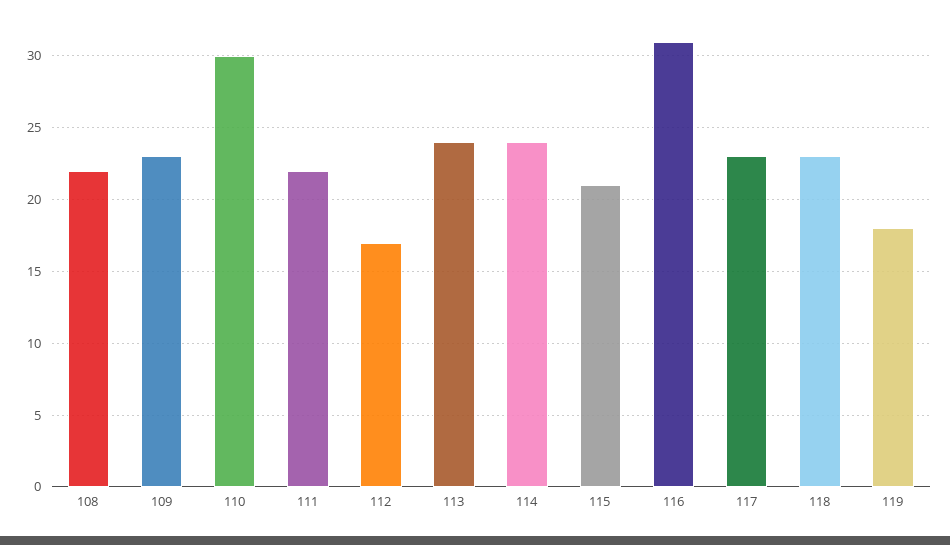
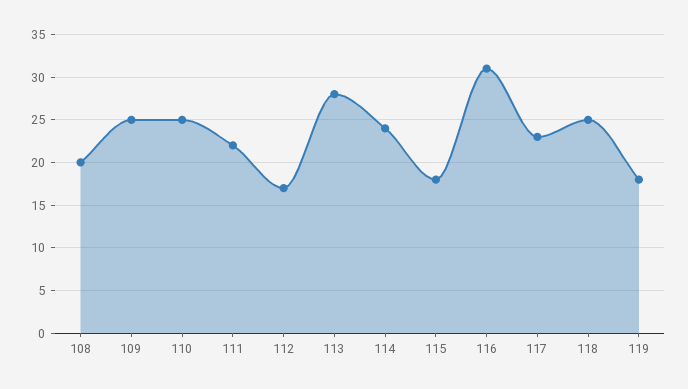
  {
-   "108": 22,
+   "108": 20,
-   "109": 23,
+   "109": 25,
-   "110": 30,
+   "110": 25,
    "111": 22,
    "112": 17,
-   "113": 24,
+   "113": 28,
    "114": 24,
-   "115": 21,
+   "115": 18,
    "116": 31,
    "117": 23,
-   "118": 23,
+   "118": 25,
    "119": 18
  }

